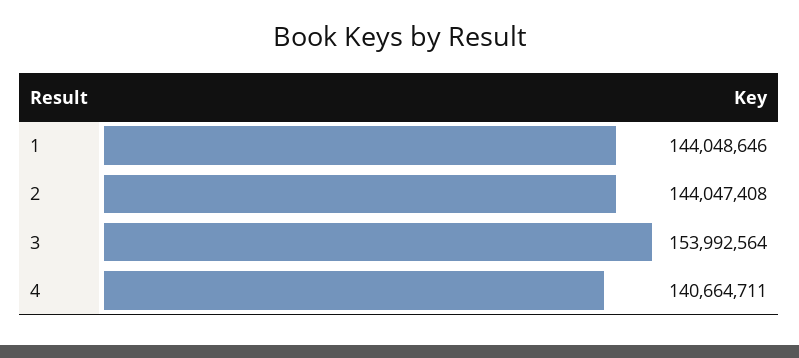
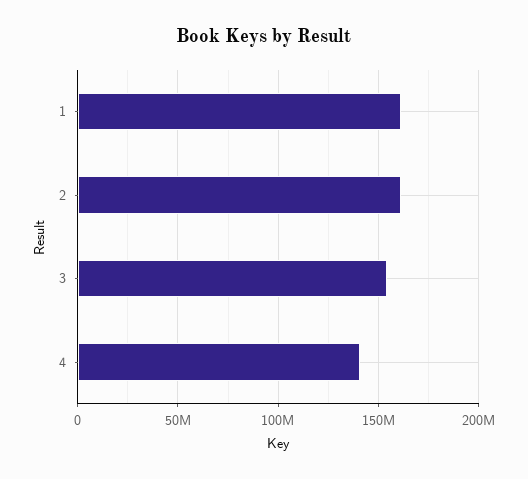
  {
-   "1": 144048646,
+   "1": 160000000,
-   "2": 144047408,
+   "2": 160000000,
    "3": 153992564,
    "4": 140664711
  }

